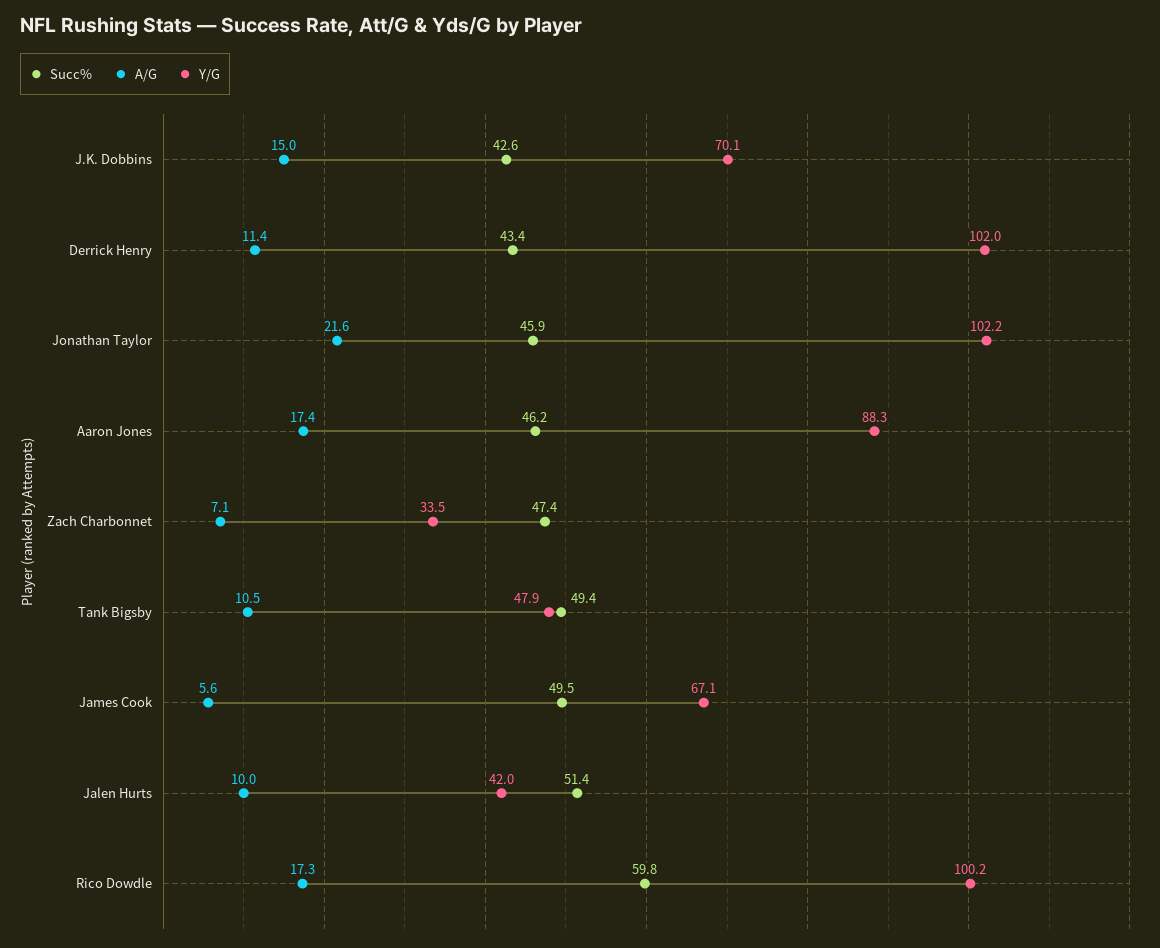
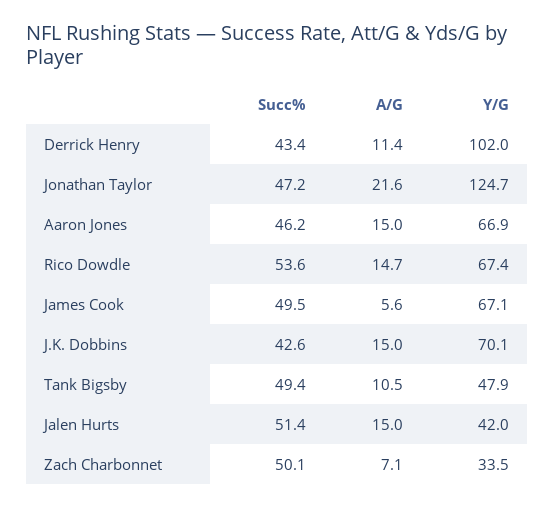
  {
    "Succ%": {
      "J.K. Dobbins": 42.6,
      "Derrick Henry": 43.4,
-     "Jonathan Taylor": 45.9,
+     "Jonathan Taylor": 47.2,
      "Aaron Jones": 46.2,
-     "Zach Charbonnet": 47.4,
+     "Zach Charbonnet": 50.1,
      "Tank Bigsby": 49.4,
      "James Cook": 49.5,
      "Jalen Hurts": 51.4,
-     "Rico Dowdle": 59.8
+     "Rico Dowdle": 53.6
    },
    "A/G": {
      "J.K. Dobbins": 15,
      "Derrick Henry": 11.4,
      "Jonathan Taylor": 21.6,
-     "Aaron Jones": 17.4,
+     "Aaron Jones": 15,
      "Zach Charbonnet": 7.1,
      "Tank Bigsby": 10.5,
      "James Cook": 5.6,
-     "Jalen Hurts": 10,
+     "Jalen Hurts": 15,
-     "Rico Dowdle": 17.3
+     "Rico Dowdle": 14.7
    },
    "Y/G": {
      "J.K. Dobbins": 70.1,
      "Derrick Henry": 102,
-     "Jonathan Taylor": 102.2,
+     "Jonathan Taylor": 124.7,
-     "Aaron Jones": 88.3,
+     "Aaron Jones": 66.9,
      "Zach Charbonnet": 33.5,
      "Tank Bigsby": 47.9,
      "James Cook": 67.1,
      "Jalen Hurts": 42,
-     "Rico Dowdle": 100.2
+     "Rico Dowdle": 67.4
    }
  }

